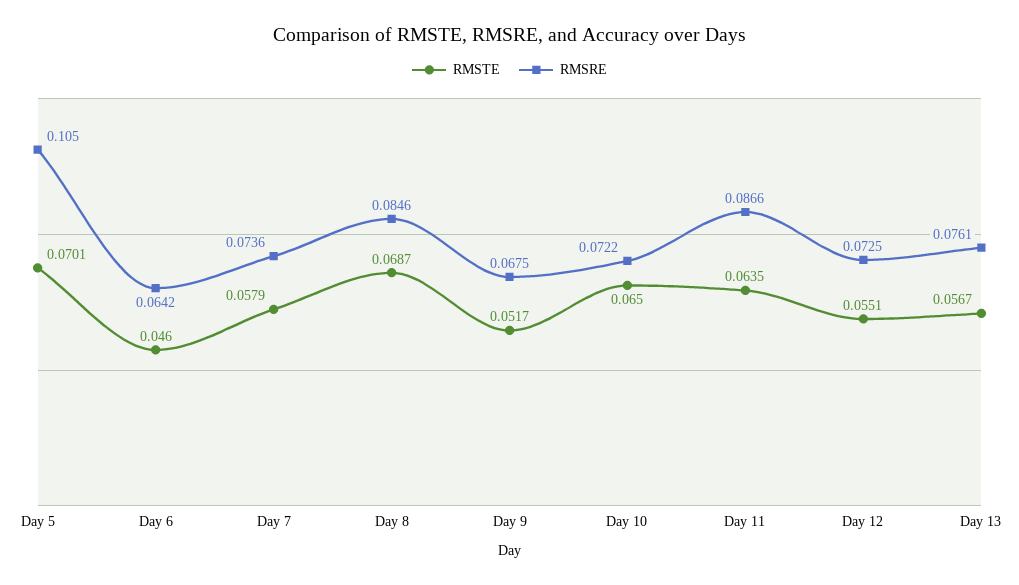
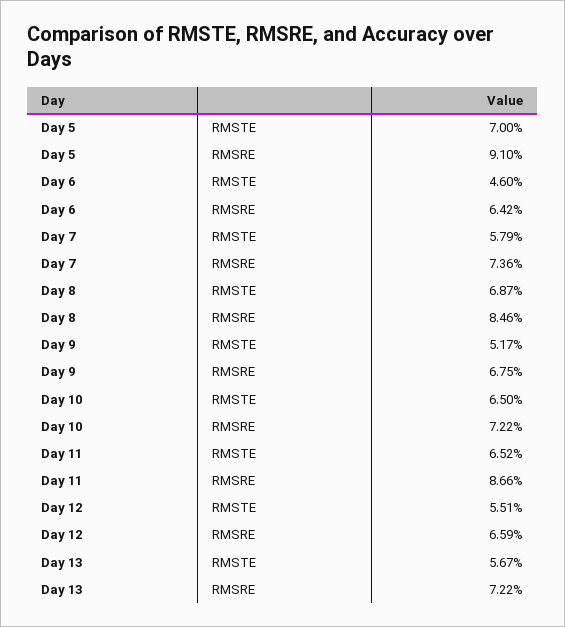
  {
    "RMSTE": {
-     "Day 5": 0.0701,
+     "Day 5": 0.07,
      "Day 6": 0.046,
      "Day 7": 0.0579,
      "Day 8": 0.0687,
      "Day 9": 0.0517,
      "Day 10": 0.065,
-     "Day 11": 0.0635,
+     "Day 11": 0.0652,
      "Day 12": 0.0551,
      "Day 13": 0.0567
    },
    "RMSRE": {
-     "Day 5": 0.105,
+     "Day 5": 0.091,
      "Day 6": 0.0642,
      "Day 7": 0.0736,
      "Day 8": 0.0846,
      "Day 9": 0.0675,
      "Day 10": 0.0722,
      "Day 11": 0.0866,
-     "Day 12": 0.0725,
+     "Day 12": 0.0659,
-     "Day 13": 0.0761
+     "Day 13": 0.0722
    }
  }

